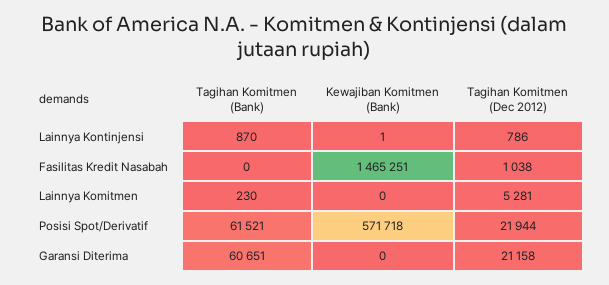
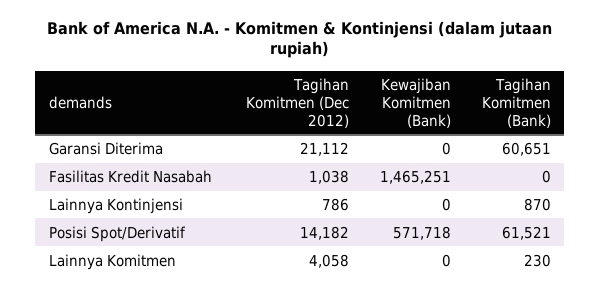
  {
    "Tagihan Komitmen (Bank)": {
      "Lainnya Kontinjensi": 870,
      "Fasilitas Kredit Nasabah": 0,
      "Lainnya Komitmen": 230,
      "Posisi Spot/Derivatif": 61521,
      "Garansi Diterima": 60651
    },
    "Kewajiban Komitmen (Bank)": {
-     "Lainnya Kontinjensi": 1,
+     "Lainnya Kontinjensi": 0,
      "Fasilitas Kredit Nasabah": 1465251,
      "Lainnya Komitmen": 0,
      "Posisi Spot/Derivatif": 571718,
      "Garansi Diterima": 0
    },
    "Tagihan Komitmen (Dec 2012)": {
      "Lainnya Kontinjensi": 786,
      "Fasilitas Kredit Nasabah": 1038,
-     "Lainnya Komitmen": 5281,
+     "Lainnya Komitmen": 4058,
-     "Posisi Spot/Derivatif": 21944,
+     "Posisi Spot/Derivatif": 14182,
-     "Garansi Diterima": 21158
+     "Garansi Diterima": 21112
    }
  }

